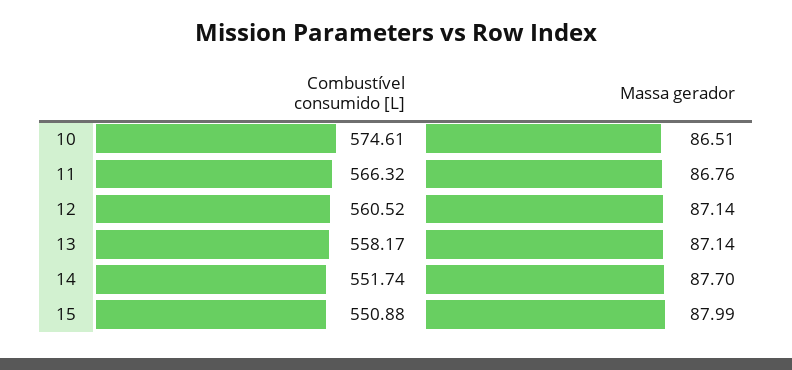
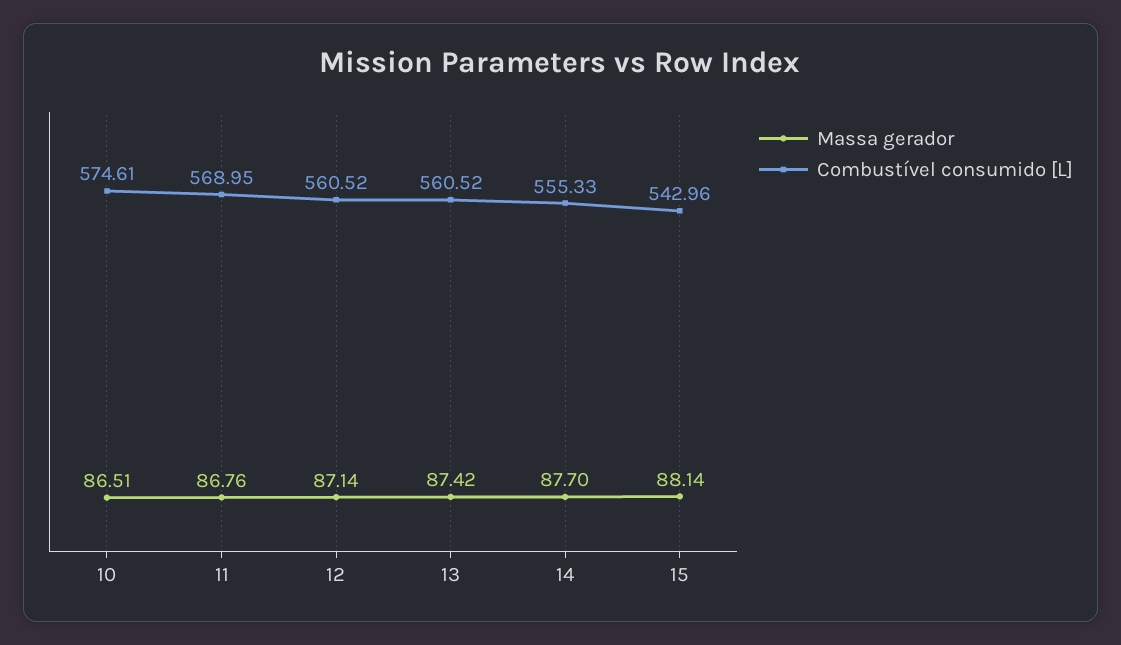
  {
    "Combustível consumido [L]": {
      "10": 574.61,
-     "11": 566.32,
+     "11": 568.95,
      "12": 560.52,
-     "13": 558.17,
+     "13": 560.52,
-     "14": 551.74,
+     "14": 555.33,
-     "15": 550.88
+     "15": 542.96
    },
    "Massa gerador": {
      "10": 86.51,
      "11": 86.76,
      "12": 87.14,
-     "13": 87.14,
+     "13": 87.42,
      "14": 87.7,
-     "15": 87.99
+     "15": 88.14
    }
  }

